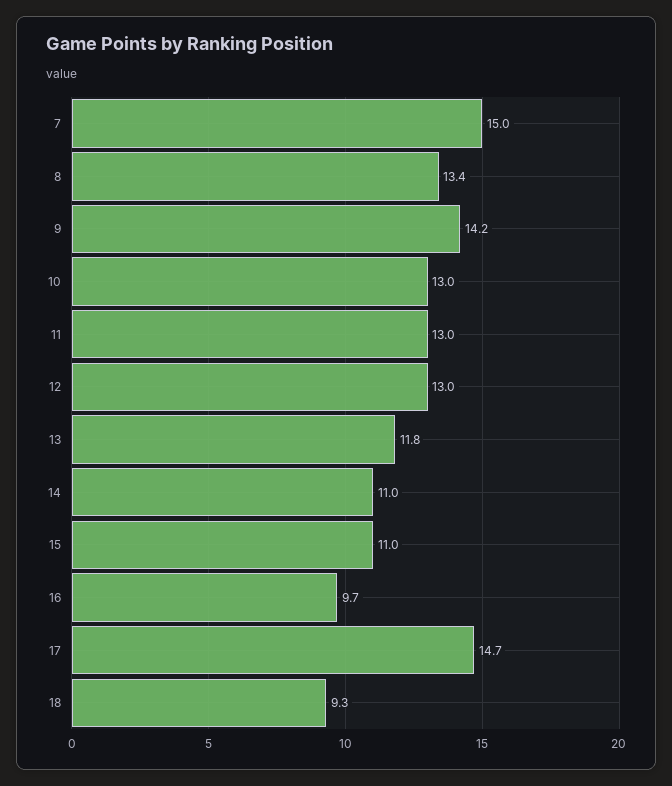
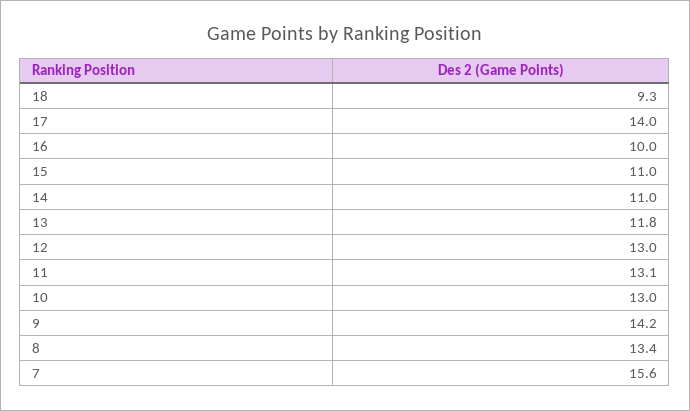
  {
-   "7": 15,
+   "7": 15.6,
    "8": 13.4,
    "9": 14.2,
    "10": 13,
-   "11": 13,
+   "11": 13.1,
    "12": 13,
    "13": 11.8,
    "14": 11,
    "15": 11,
-   "16": 9.7,
+   "16": 10,
-   "17": 14.7,
+   "17": 14,
    "18": 9.3
  }

